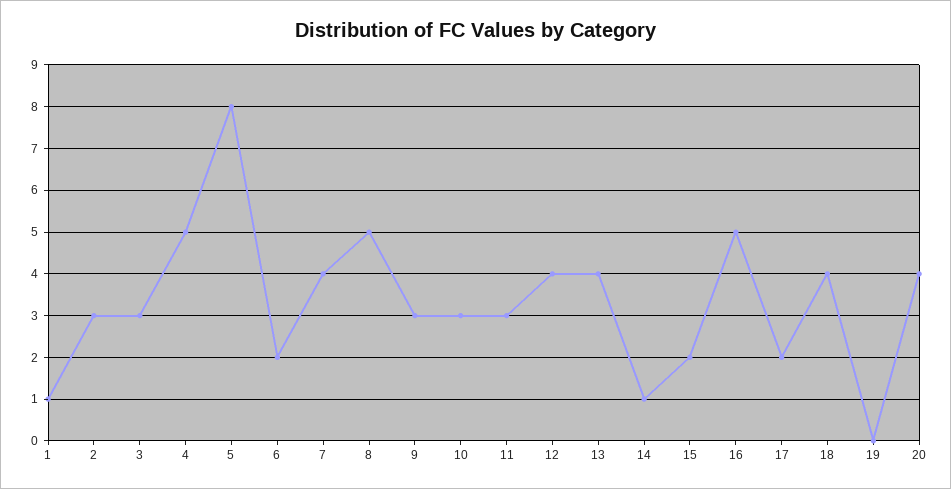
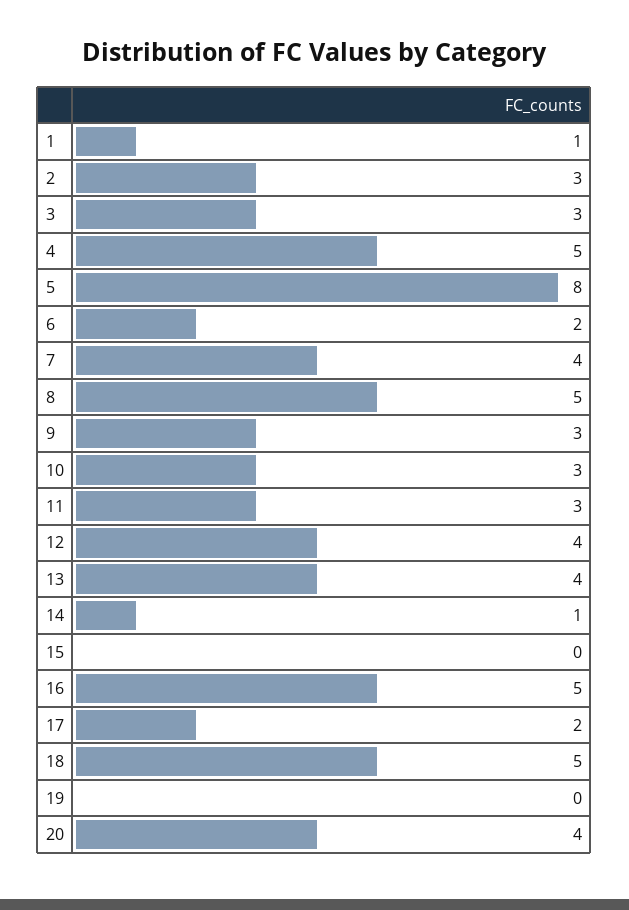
  {
    "1": 1,
    "2": 3,
    "3": 3,
    "4": 5,
    "5": 8,
    "6": 2,
    "7": 4,
    "8": 5,
    "9": 3,
    "10": 3,
    "11": 3,
    "12": 4,
    "13": 4,
    "14": 1,
-   "15": 2,
+   "15": 0,
    "16": 5,
    "17": 2,
-   "18": 4,
+   "18": 5,
    "19": 0,
    "20": 4
  }

